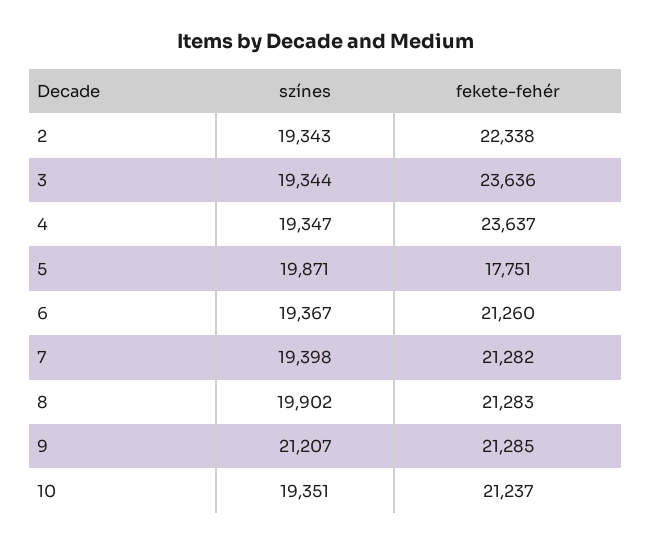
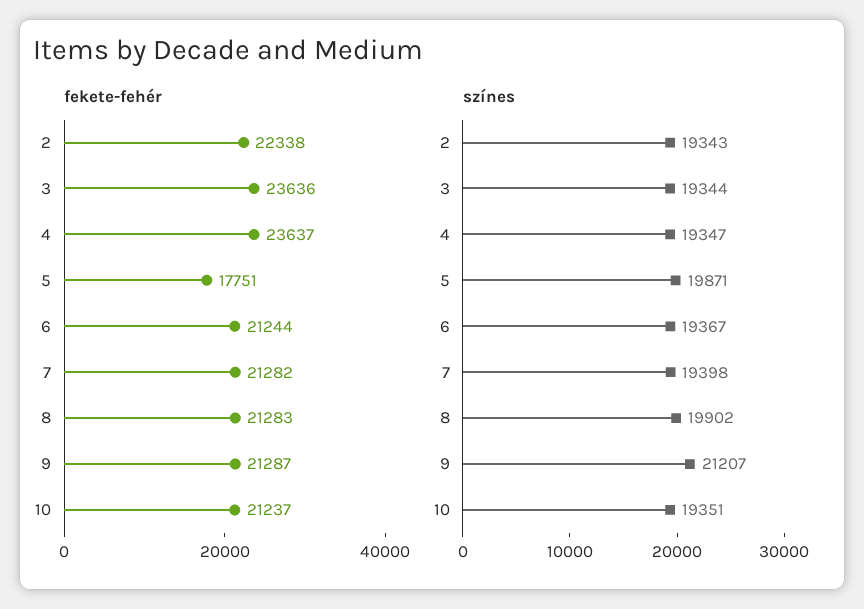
  {
    "színes": {
      "2": 19343,
      "3": 19344,
      "4": 19347,
      "5": 19871,
      "6": 19367,
      "7": 19398,
      "8": 19902,
      "9": 21207,
      "10": 19351
    },
    "fekete-fehér": {
      "2": 22338,
      "3": 23636,
      "4": 23637,
      "5": 17751,
-     "6": 21260,
+     "6": 21244,
      "7": 21282,
      "8": 21283,
-     "9": 21285,
+     "9": 21287,
      "10": 21237
    }
  }

